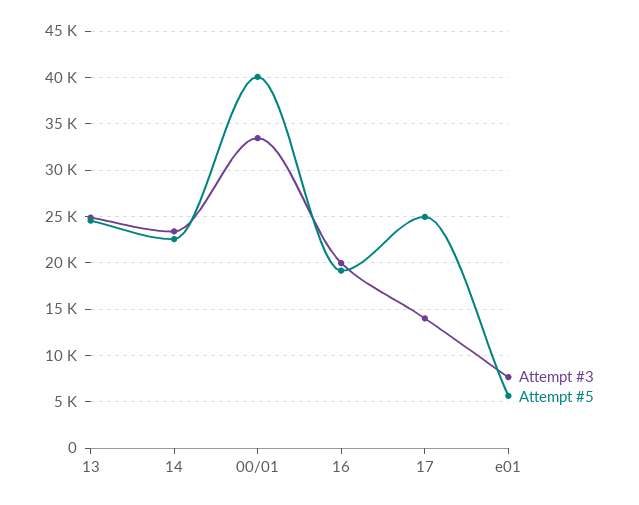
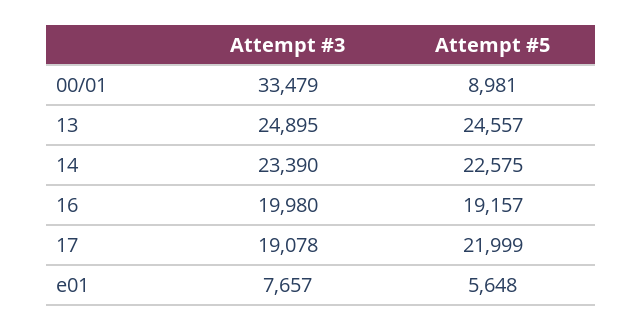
  {
    "Attempt #3": {
      "13": 24895,
      "14": 23390,
      "00/01": 33479,
      "16": 19980,
-     "17": 14000,
+     "17": 19078,
      "e01": 7657
    },
    "Attempt #5": {
      "13": 24557,
      "14": 22575,
-     "00/01": 40000,
+     "00/01": 8981,
      "16": 19157,
-     "17": 25000,
+     "17": 21999,
      "e01": 5648
    }
  }

